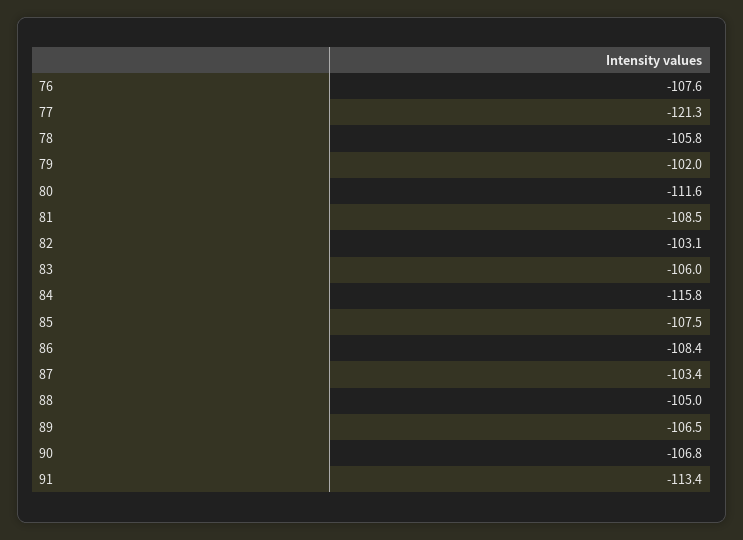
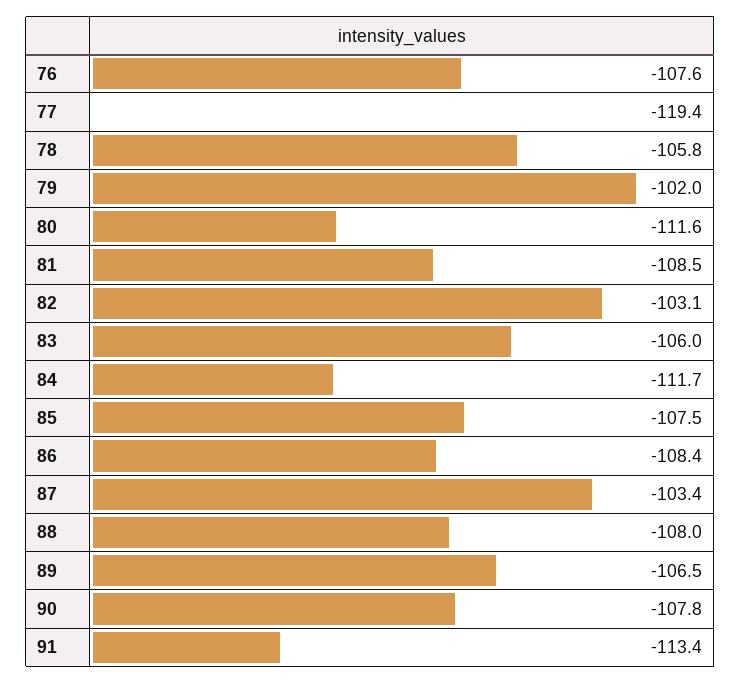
  {
    "76": -107.6,
-   "77": -121.3,
+   "77": -119.4,
    "78": -105.8,
    "79": -102,
    "80": -111.6,
    "81": -108.5,
    "82": -103.1,
    "83": -106,
-   "84": -115.8,
+   "84": -111.7,
    "85": -107.5,
    "86": -108.4,
    "87": -103.4,
-   "88": -105,
+   "88": -108,
    "89": -106.5,
-   "90": -106.8,
+   "90": -107.8,
    "91": -113.4
  }

